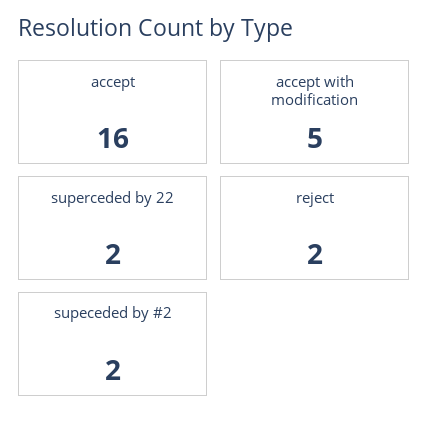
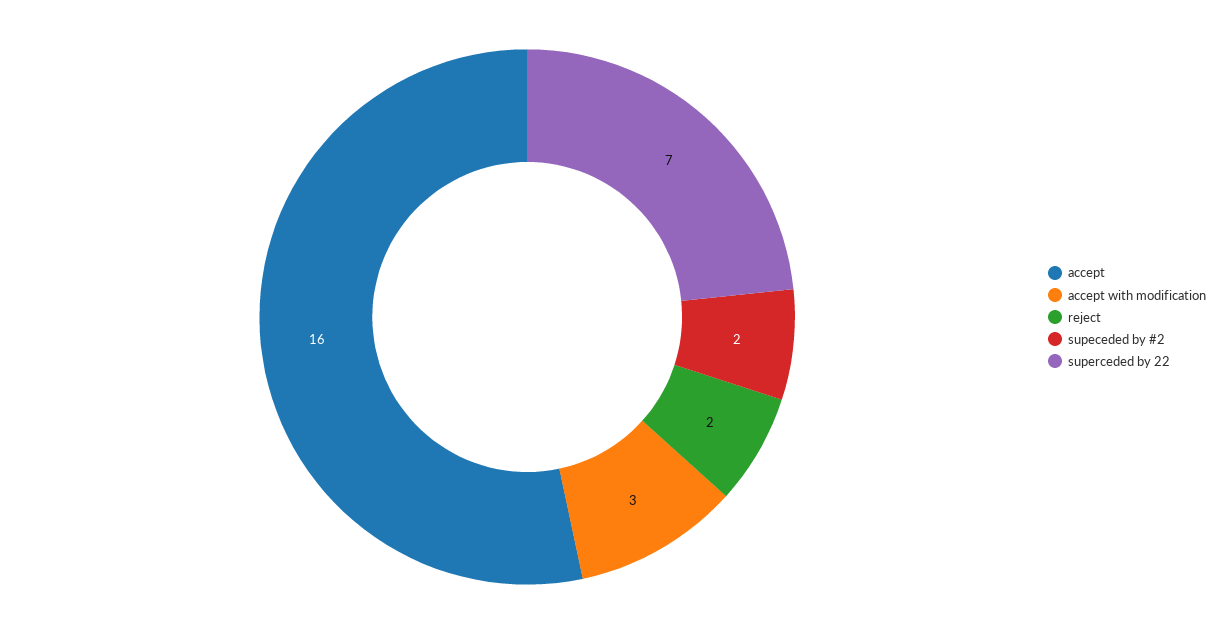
  {
    "accept": 16,
-   "accept with modification": 5,
+   "accept with modification": 3,
-   "superceded by 22": 2,
+   "superceded by 22": 7,
    "reject": 2,
    "supeceded by #2": 2
  }

